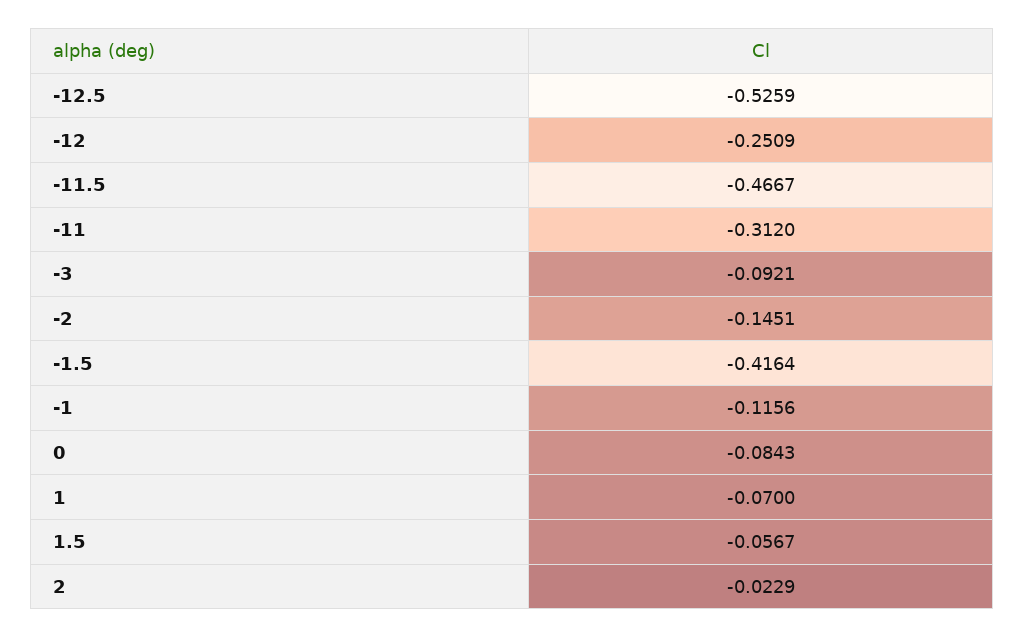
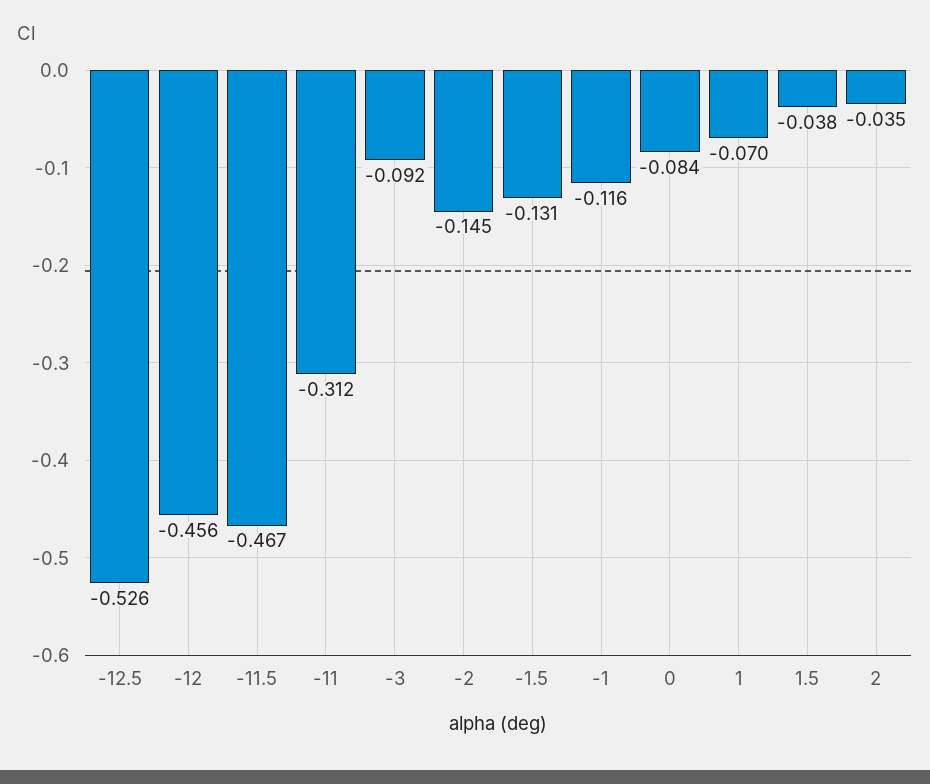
  {
    "-12.5": -0.5259,
-   "-12": -0.2509,
+   "-12": -0.456,
    "-11.5": -0.4667,
    "-11": -0.312,
    "-3": -0.0921,
    "-2": -0.1451,
-   "-1.5": -0.4164,
+   "-1.5": -0.131,
    "-1": -0.1156,
    "0": -0.0843,
    "1": -0.07,
-   "1.5": -0.0567,
+   "1.5": -0.038,
-   "2": -0.0229
+   "2": -0.035
  }

